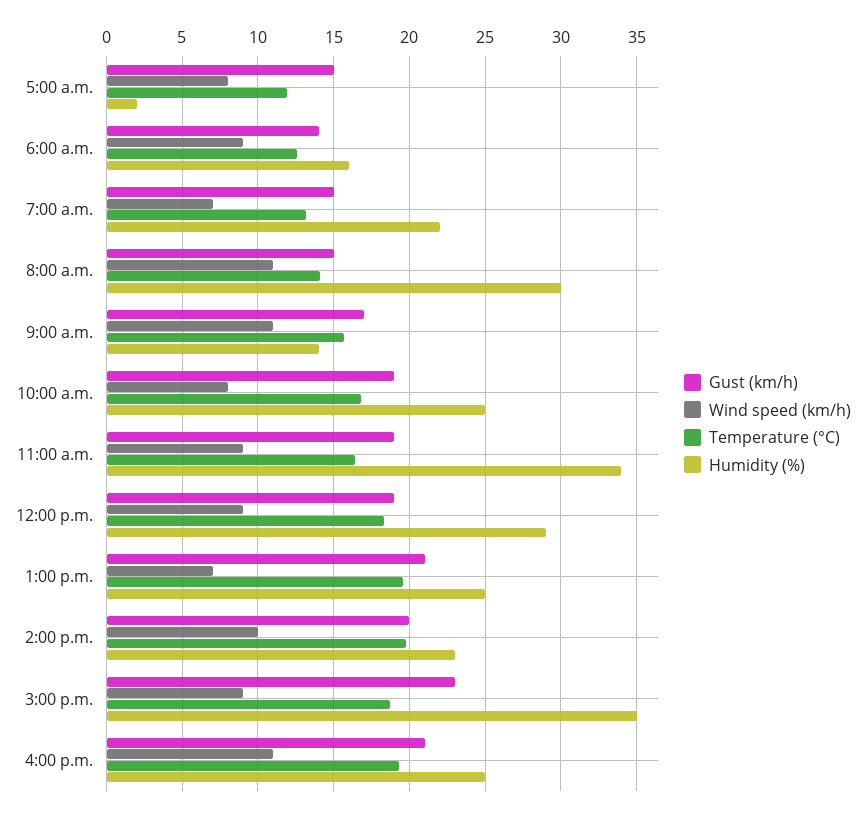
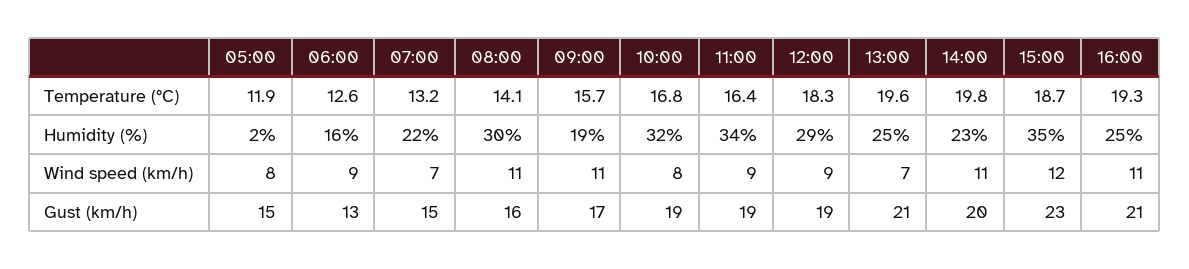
  {
    "Gust (km/h)": {
      "5:00 a.m.": 15,
-     "6:00 a.m.": 14,
+     "6:00 a.m.": 13,
      "7:00 a.m.": 15,
-     "8:00 a.m.": 15,
+     "8:00 a.m.": 16,
      "9:00 a.m.": 17,
      "10:00 a.m.": 19,
      "11:00 a.m.": 19,
      "12:00 p.m.": 19,
      "1:00 p.m.": 21,
      "2:00 p.m.": 20,
      "3:00 p.m.": 23,
      "4:00 p.m.": 21
    },
    "Wind speed (km/h)": {
      "5:00 a.m.": 8,
      "6:00 a.m.": 9,
      "7:00 a.m.": 7,
      "8:00 a.m.": 11,
      "9:00 a.m.": 11,
      "10:00 a.m.": 8,
      "11:00 a.m.": 9,
      "12:00 p.m.": 9,
      "1:00 p.m.": 7,
-     "2:00 p.m.": 10,
+     "2:00 p.m.": 11,
-     "3:00 p.m.": 9,
+     "3:00 p.m.": 12,
      "4:00 p.m.": 11
    },
    "Temperature (°C)": {
      "5:00 a.m.": 11.9,
      "6:00 a.m.": 12.6,
      "7:00 a.m.": 13.2,
      "8:00 a.m.": 14.1,
      "9:00 a.m.": 15.7,
      "10:00 a.m.": 16.8,
      "11:00 a.m.": 16.4,
      "12:00 p.m.": 18.3,
      "1:00 p.m.": 19.6,
      "2:00 p.m.": 19.8,
      "3:00 p.m.": 18.7,
      "4:00 p.m.": 19.3
    },
    "Humidity (%)": {
      "5:00 a.m.": 2,
      "6:00 a.m.": 16,
      "7:00 a.m.": 22,
      "8:00 a.m.": 30,
-     "9:00 a.m.": 14,
+     "9:00 a.m.": 19,
-     "10:00 a.m.": 25,
+     "10:00 a.m.": 32,
      "11:00 a.m.": 34,
      "12:00 p.m.": 29,
      "1:00 p.m.": 25,
      "2:00 p.m.": 23,
      "3:00 p.m.": 35,
      "4:00 p.m.": 25
    }
  }

